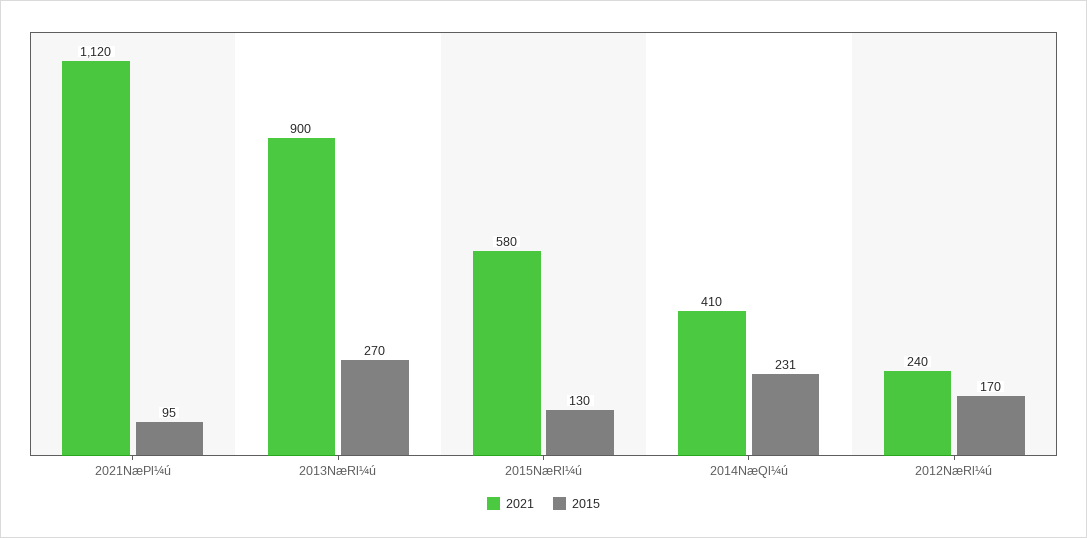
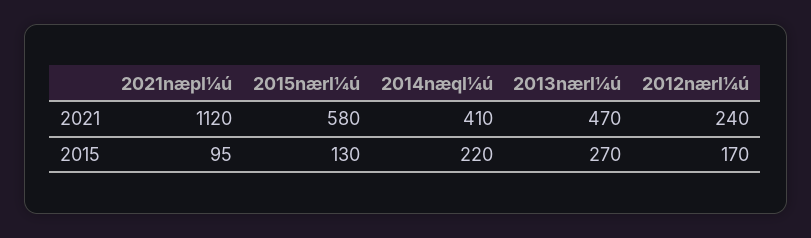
  {
    "2021": {
      "2021NæPl¼ú": 1120,
-     "2013NæRl¼ú": 900,
+     "2013NæRl¼ú": 470,
      "2015NæRl¼ú": 580,
      "2014NæQl¼ú": 410,
      "2012NæRl¼ú": 240
    },
    "2015": {
      "2021NæPl¼ú": 95,
      "2013NæRl¼ú": 270,
      "2015NæRl¼ú": 130,
-     "2014NæQl¼ú": 231,
+     "2014NæQl¼ú": 220,
      "2012NæRl¼ú": 170
    }
  }

